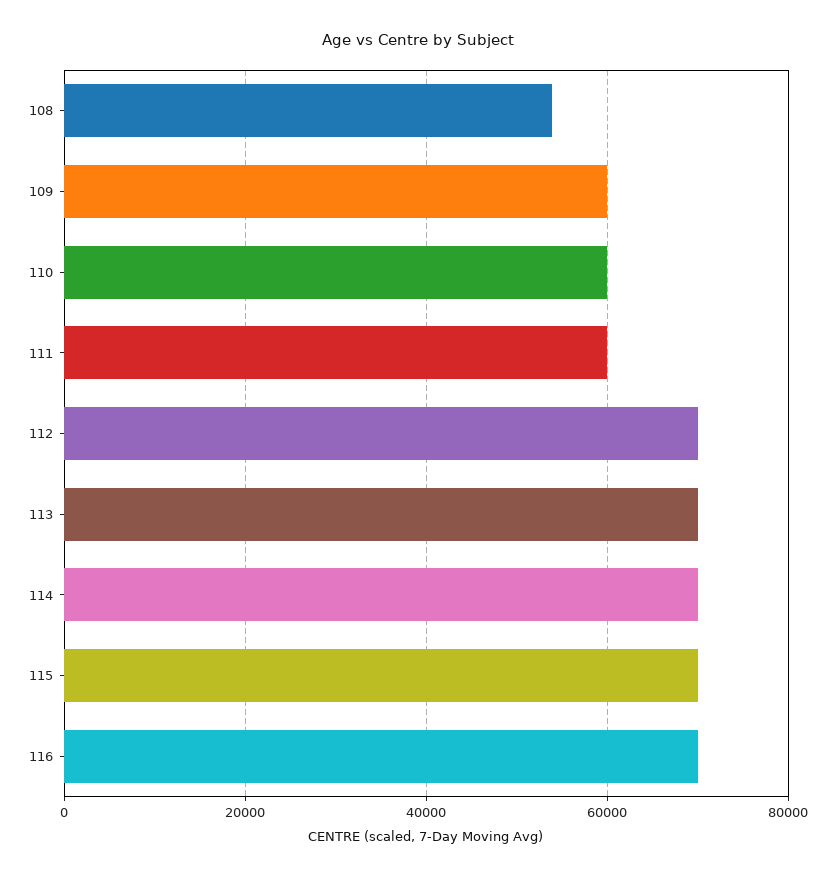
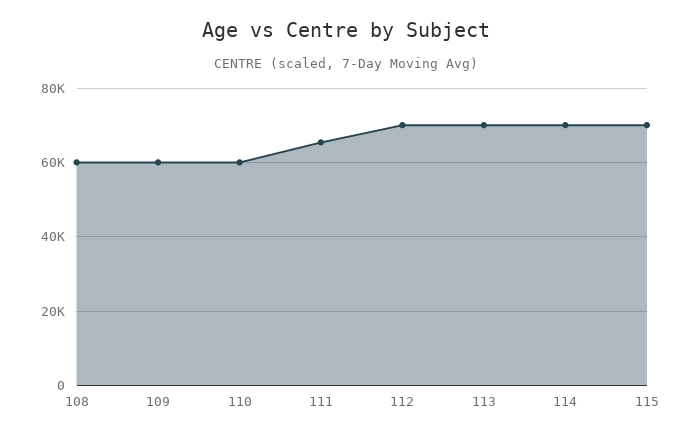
  {
-   "108": 54000,
+   "108": 60000,
    "109": 60000,
    "110": 60000,
-   "111": 60000,
+   "111": 66000,
    "112": 70000,
    "113": 70000,
    "114": 70000,
-   "115": 70000,
+   "115": 70000
-   "116": 70000
  }

